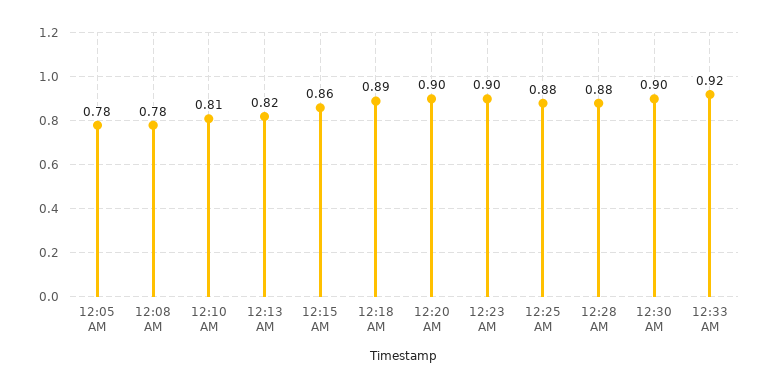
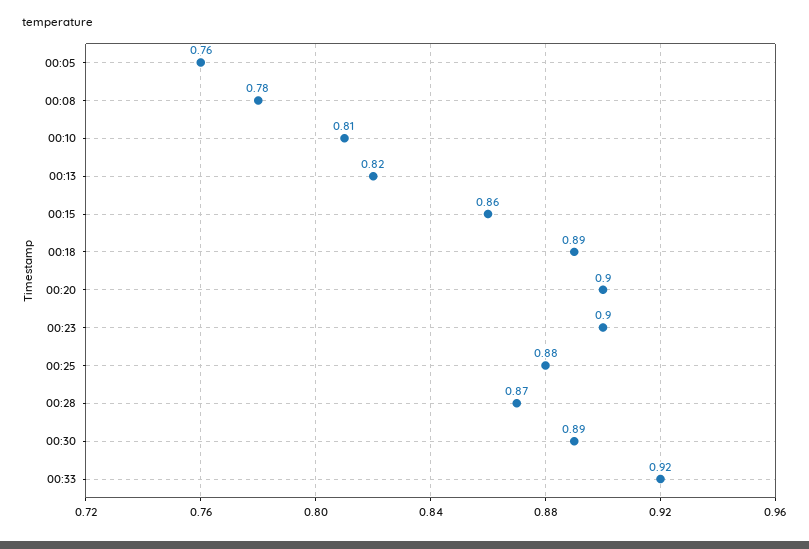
  {
-   "12:05 AM": 0.78,
+   "12:05 AM": 0.76,
    "12:08 AM": 0.78,
    "12:10 AM": 0.81,
    "12:13 AM": 0.82,
    "12:15 AM": 0.86,
    "12:18 AM": 0.89,
    "12:20 AM": 0.9,
    "12:23 AM": 0.9,
    "12:25 AM": 0.88,
-   "12:28 AM": 0.88,
+   "12:28 AM": 0.87,
-   "12:30 AM": 0.9,
+   "12:30 AM": 0.89,
    "12:33 AM": 0.92
  }

